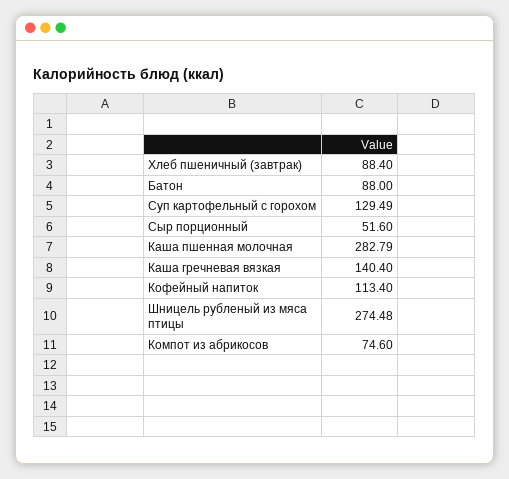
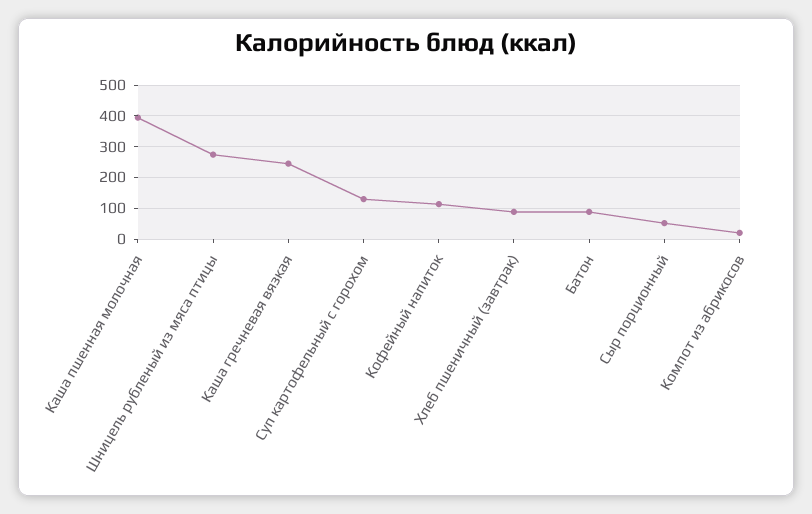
  {
    "Хлеб пшеничный (завтрак)": 88.4,
    "Батон": 88,
    "Суп картофельный с горохом": 129.49,
    "Сыр порционный": 51.6,
-   "Каша пшенная молочная": 282.79,
+   "Каша пшенная молочная": 400,
-   "Каша гречневая вязкая": 140.4,
+   "Каша гречневая вязкая": 240,
    "Кофейный напиток": 113.4,
    "Шницель рубленый из мяса птицы": 274.48,
-   "Компот из абрикосов": 74.6
+   "Компот из абрикосов": 20
  }

